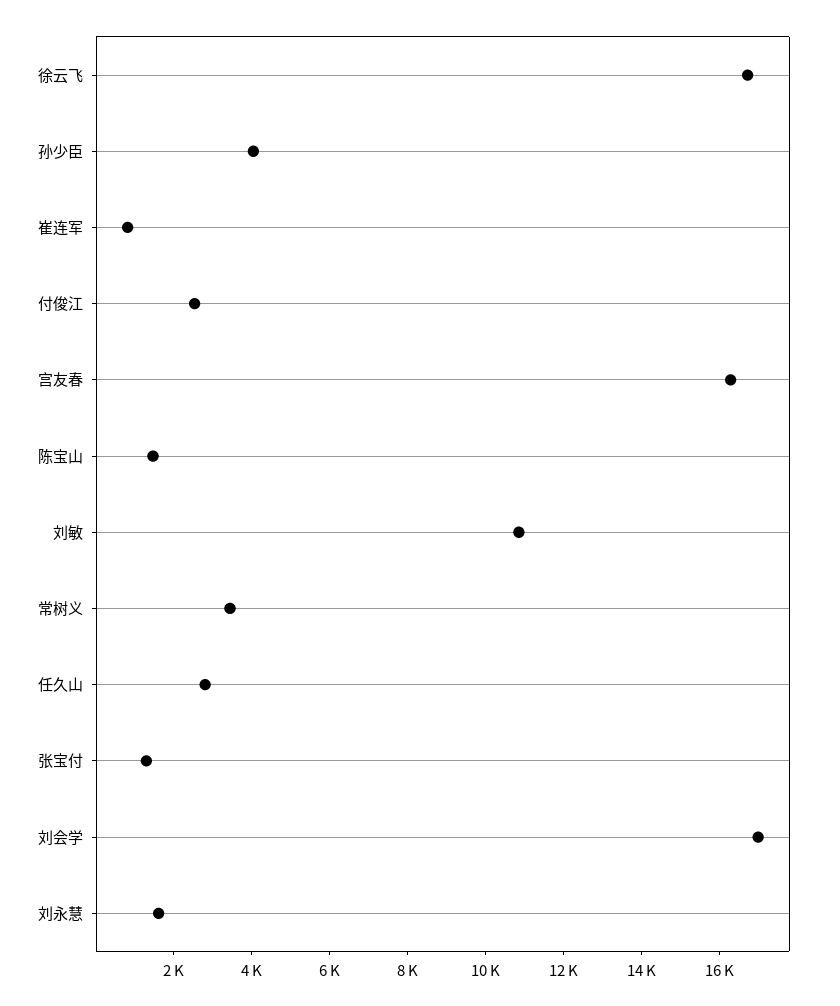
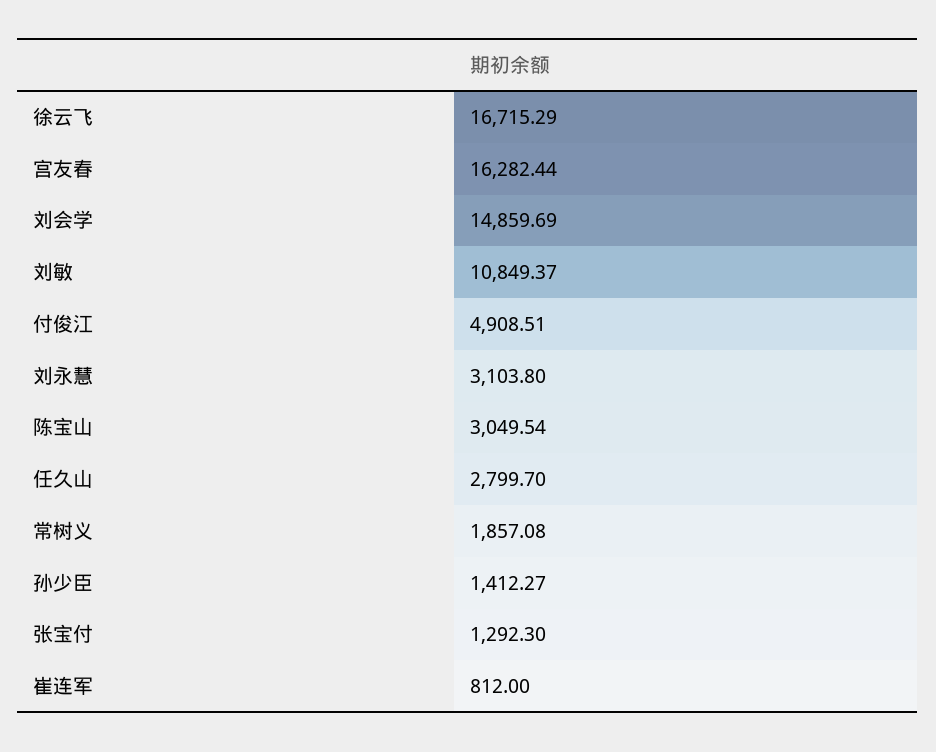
  {
    "徐云飞": 16715.29,
-   "孙少臣": 4000,
+   "孙少臣": 1412.27,
    "崔连军": 812,
-   "付俊江": 2500,
+   "付俊江": 4908.51,
    "宫友春": 16282.44,
-   "陈宝山": 1500,
+   "陈宝山": 3049.54,
    "刘敏": 10849.37,
-   "常树义": 3500,
+   "常树义": 1857.08,
    "任久山": 2799.7,
    "张宝付": 1292.3,
-   "刘会学": 17000,
+   "刘会学": 14859.69,
-   "刘永慧": 1500
+   "刘永慧": 3103.8
  }

